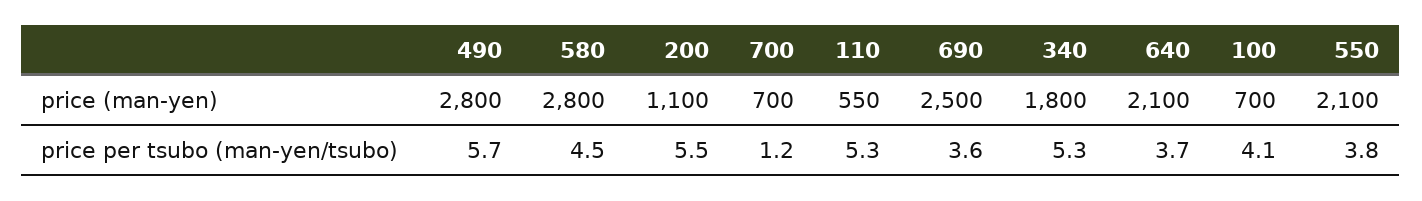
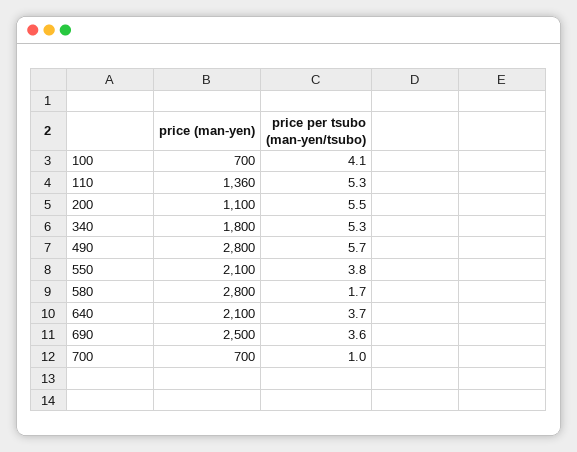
  {
    "490": {
      "price (man-yen)": 2800,
      "price per tsubo (man-yen/tsubo)": 5.7
    },
    "580": {
      "price (man-yen)": 2800,
-     "price per tsubo (man-yen/tsubo)": 4.5
+     "price per tsubo (man-yen/tsubo)": 1.7
    },
    "200": {
      "price (man-yen)": 1100,
      "price per tsubo (man-yen/tsubo)": 5.5
    },
    "700": {
      "price (man-yen)": 700,
-     "price per tsubo (man-yen/tsubo)": 1.2
+     "price per tsubo (man-yen/tsubo)": 1
    },
    "110": {
-     "price (man-yen)": 550,
+     "price (man-yen)": 1360,
      "price per tsubo (man-yen/tsubo)": 5.3
    },
    "690": {
      "price (man-yen)": 2500,
      "price per tsubo (man-yen/tsubo)": 3.6
    },
    "340": {
      "price (man-yen)": 1800,
      "price per tsubo (man-yen/tsubo)": 5.3
    },
    "640": {
      "price (man-yen)": 2100,
      "price per tsubo (man-yen/tsubo)": 3.7
    },
    "100": {
      "price (man-yen)": 700,
      "price per tsubo (man-yen/tsubo)": 4.1
    },
    "550": {
      "price (man-yen)": 2100,
      "price per tsubo (man-yen/tsubo)": 3.8
    }
  }

